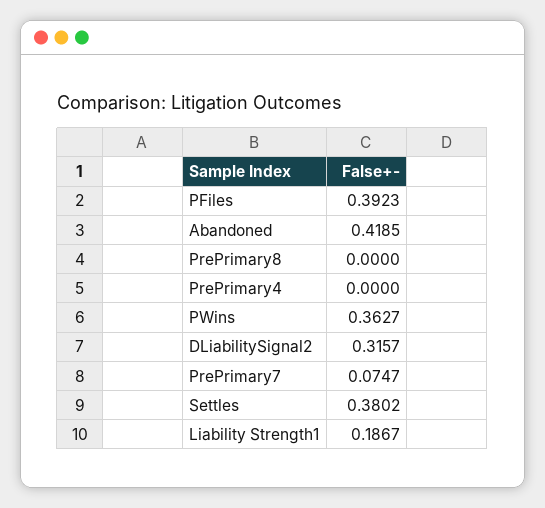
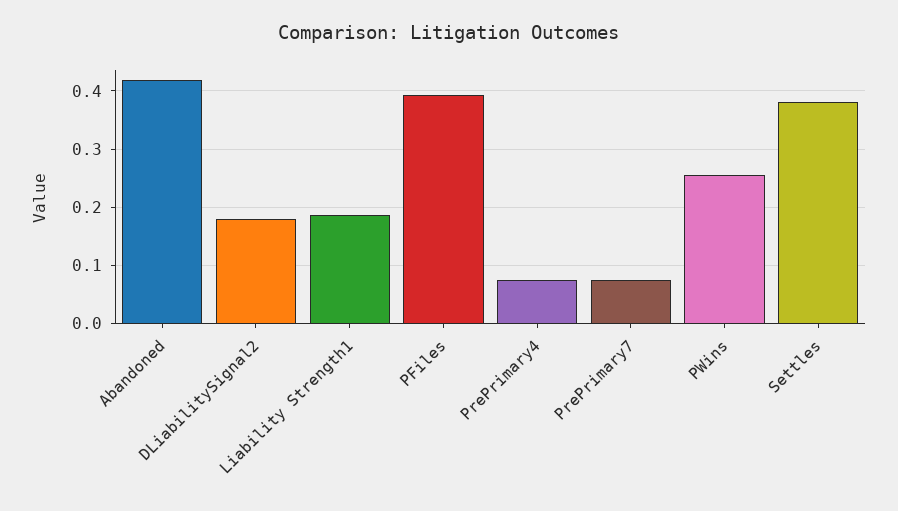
  {
    "PFiles": 0.3923,
    "Abandoned": 0.4185,
-   "PrePrimary8": 0,
-   "PrePrimary4": 0,
+   "PrePrimary4": 0.08,
-   "PWins": 0.3627,
+   "PWins": 0.26,
-   "DLiabilitySignal2": 0.3157,
+   "DLiabilitySignal2": 0.18,
    "PrePrimary7": 0.0747,
    "Settles": 0.3802,
    "Liability Strength1": 0.1867
  }

